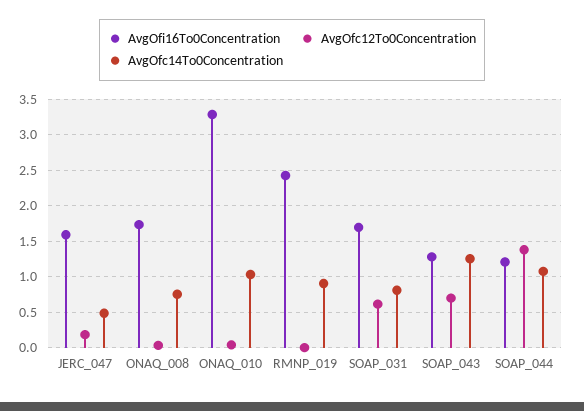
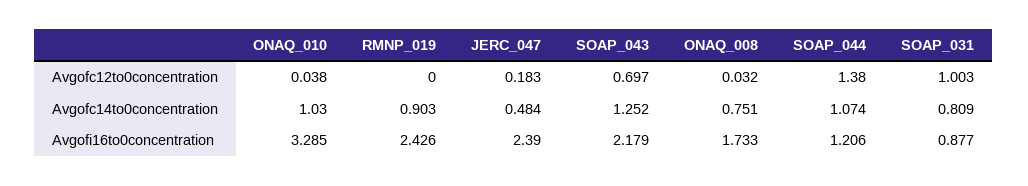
  {
    "AvgOfi16To0Concentration": {
-     "JERC_047": 1.6,
+     "JERC_047": 2.39,
      "ONAQ_008": 1.733,
      "ONAQ_010": 3.285,
      "RMNP_019": 2.426,
-     "SOAP_031": 1.7,
+     "SOAP_031": 0.877,
-     "SOAP_043": 1.3,
+     "SOAP_043": 2.179,
      "SOAP_044": 1.206
    },
    "AvgOfc12To0Concentration": {
      "JERC_047": 0.183,
      "ONAQ_008": 0.032,
      "ONAQ_010": 0.038,
      "RMNP_019": 0,
-     "SOAP_031": 0.6,
+     "SOAP_031": 1.003,
      "SOAP_043": 0.697,
      "SOAP_044": 1.38
    },
    "AvgOfc14To0Concentration": {
      "JERC_047": 0.484,
      "ONAQ_008": 0.751,
      "ONAQ_010": 1.03,
      "RMNP_019": 0.903,
      "SOAP_031": 0.809,
      "SOAP_043": 1.252,
      "SOAP_044": 1.074
    }
  }

